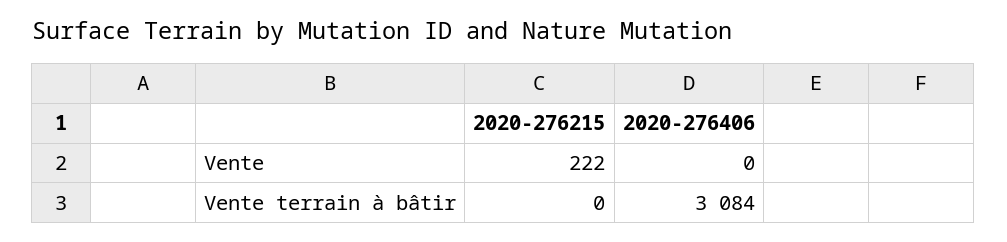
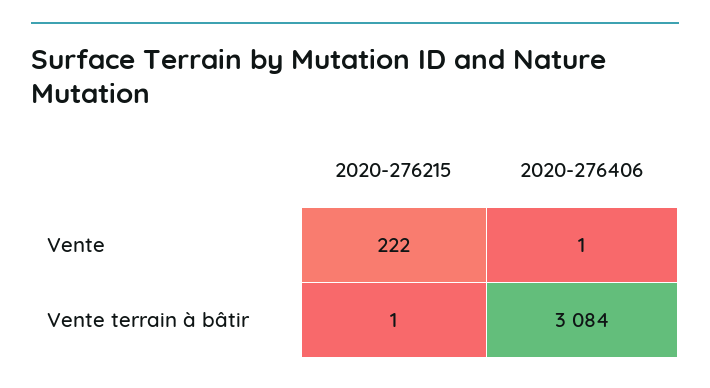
  {
    "2020-276215": {
      "Vente": 222,
-     "Vente terrain à bâtir": 0
+     "Vente terrain à bâtir": 1
    },
    "2020-276406": {
-     "Vente": 0,
+     "Vente": 1,
      "Vente terrain à bâtir": 3084
    }
  }

